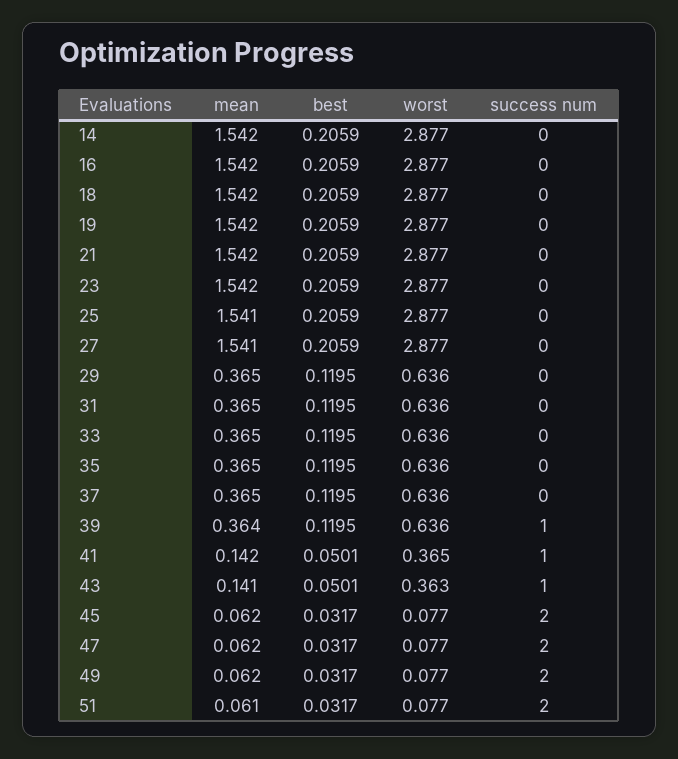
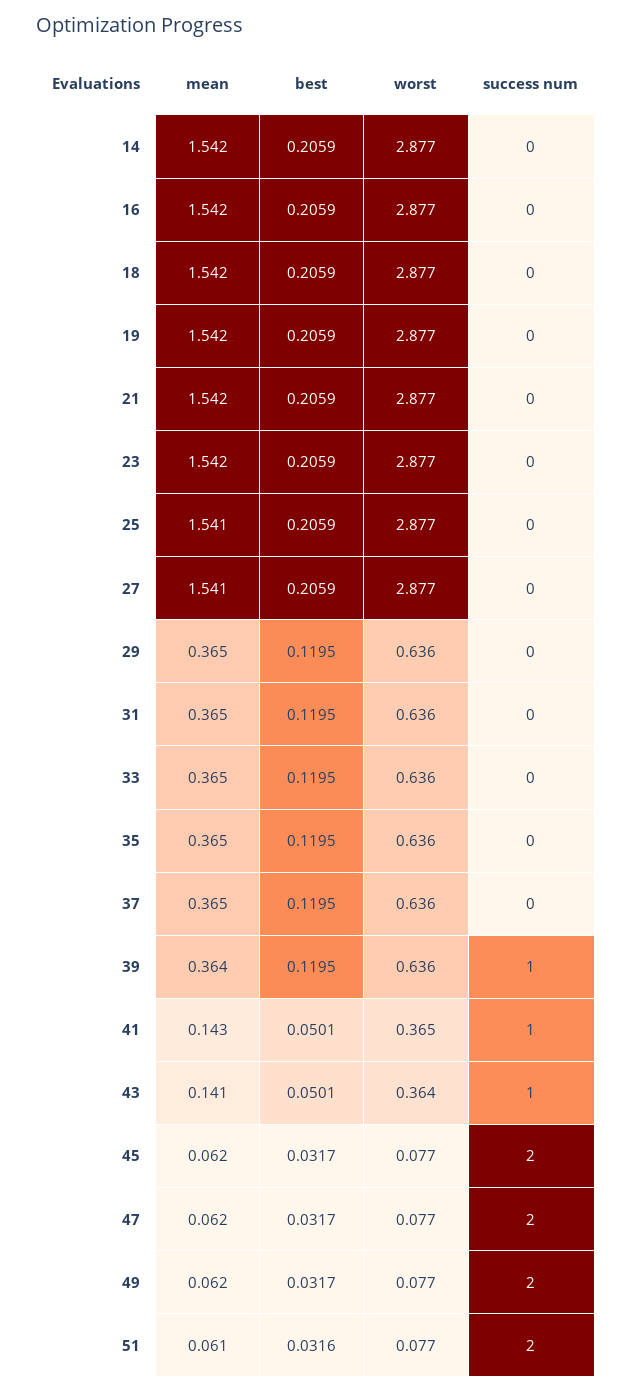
  {
    "mean": {
      "14": 1.542,
      "16": 1.542,
      "18": 1.542,
      "19": 1.542,
      "21": 1.542,
      "23": 1.542,
      "25": 1.541,
      "27": 1.541,
      "29": 0.365,
      "31": 0.365,
      "33": 0.365,
      "35": 0.365,
      "37": 0.365,
      "39": 0.364,
-     "41": 0.142,
+     "41": 0.143,
      "43": 0.141,
      "45": 0.062,
      "47": 0.062,
      "49": 0.062,
      "51": 0.061
    },
    "best": {
      "14": 0.2059,
      "16": 0.2059,
      "18": 0.2059,
      "19": 0.2059,
      "21": 0.2059,
      "23": 0.2059,
      "25": 0.2059,
      "27": 0.2059,
      "29": 0.1195,
      "31": 0.1195,
      "33": 0.1195,
      "35": 0.1195,
      "37": 0.1195,
      "39": 0.1195,
      "41": 0.0501,
      "43": 0.0501,
      "45": 0.0317,
      "47": 0.0317,
      "49": 0.0317,
-     "51": 0.0317
+     "51": 0.0316
    },
    "worst": {
      "14": 2.877,
      "16": 2.877,
      "18": 2.877,
      "19": 2.877,
      "21": 2.877,
      "23": 2.877,
      "25": 2.877,
      "27": 2.877,
      "29": 0.636,
      "31": 0.636,
      "33": 0.636,
      "35": 0.636,
      "37": 0.636,
      "39": 0.636,
      "41": 0.365,
-     "43": 0.363,
+     "43": 0.364,
      "45": 0.077,
      "47": 0.077,
      "49": 0.077,
      "51": 0.077
    },
    "success num": {
      "14": 0,
      "16": 0,
      "18": 0,
      "19": 0,
      "21": 0,
      "23": 0,
      "25": 0,
      "27": 0,
      "29": 0,
      "31": 0,
      "33": 0,
      "35": 0,
      "37": 0,
      "39": 1,
      "41": 1,
      "43": 1,
      "45": 2,
      "47": 2,
      "49": 2,
      "51": 2
    }
  }

